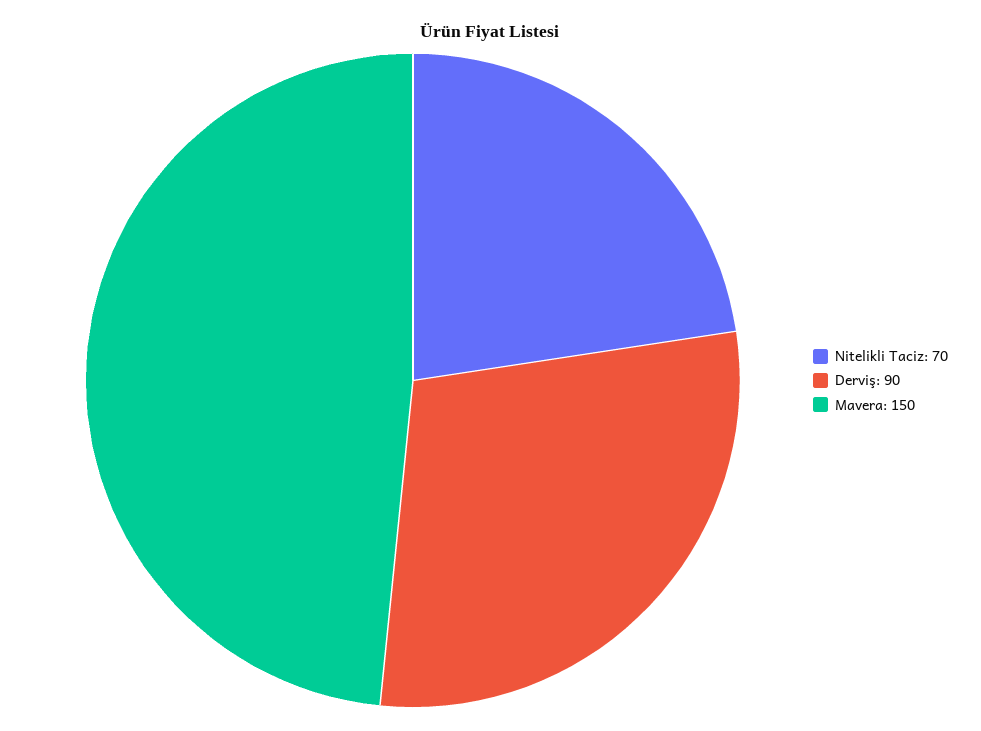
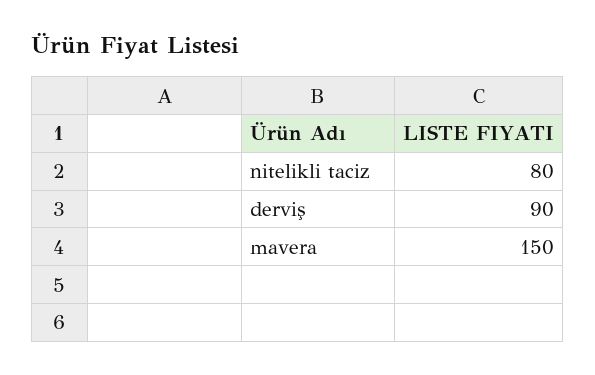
  {
-   "Nitelikli Taciz": 70,
+   "Nitelikli Taciz": 80,
    "Derviş": 90,
    "Mavera": 150
  }

